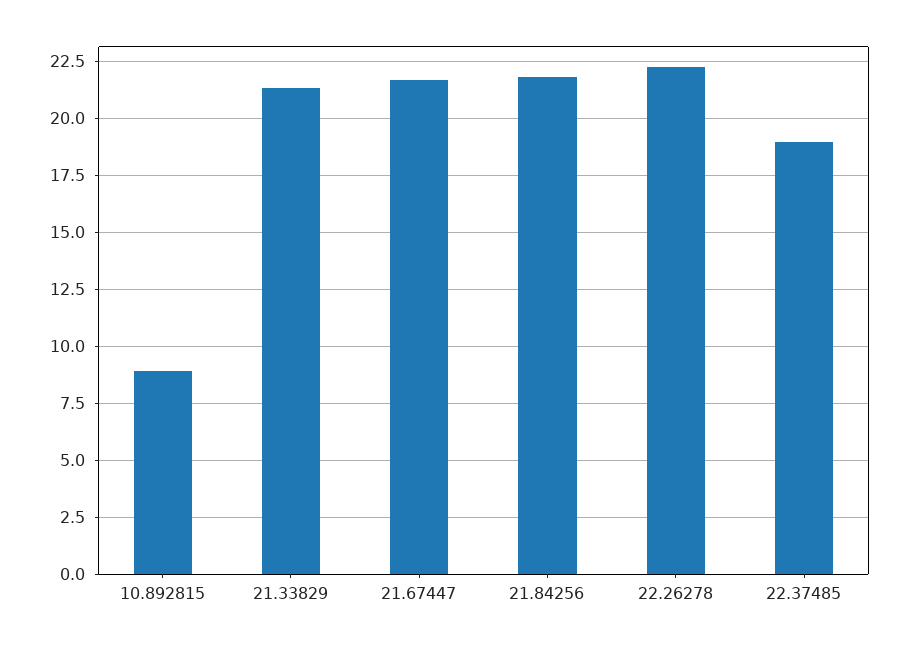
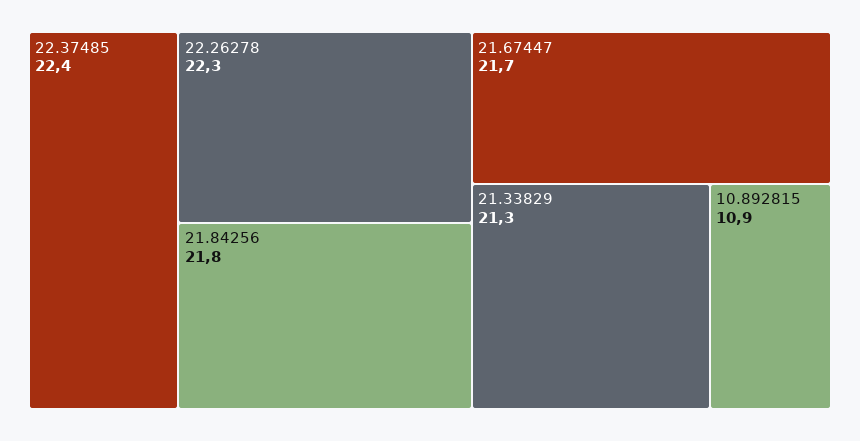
  {
-   "10.892815": 9,
+   "10.892815": 10.9,
    "21.33829": 21.3,
    "21.67447": 21.7,
    "21.84256": 21.8,
    "22.26278": 22.3,
-   "22.37485": 19
+   "22.37485": 22.4
  }

